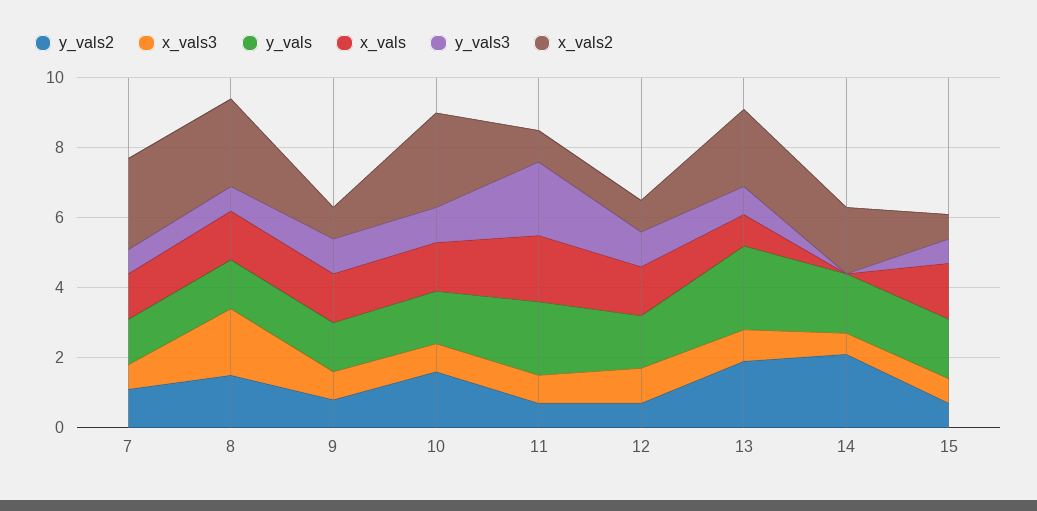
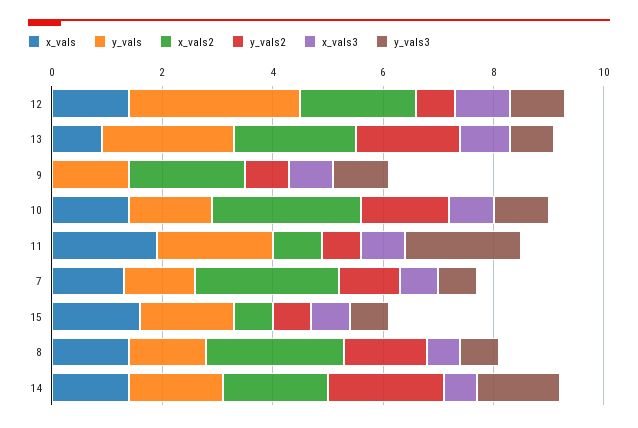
  {
    "y_vals2": {
      "7": 1,
      "8": 1.5,
      "9": 1,
      "10": 1.5,
      "11": 0.5,
      "12": 0.5,
      "13": 2,
      "14": 2,
      "15": 0.5
    },
    "x_vals3": {
      "7": 0.5,
-     "8": 2,
+     "8": 0.5,
      "9": 1,
      "10": 1,
      "11": 1,
      "12": 1,
      "13": 1,
      "14": 0.5,
      "15": 0.5
    },
    "y_vals": {
      "7": 1.5,
      "8": 1.5,
      "9": 1.5,
      "10": 1.5,
      "11": 2,
-     "12": 1.5,
+     "12": 3,
      "13": 2.5,
      "14": 1.5,
      "15": 1.5
    },
    "x_vals": {
      "7": 1.5,
      "8": 1.5,
-     "9": 1.5,
+     "9": 0,
      "10": 1.5,
      "11": 2,
      "12": 1.5,
      "13": 1,
-     "14": 0,
+     "14": 1.5,
      "15": 1.5
    },
    "y_vals3": {
      "7": 0.5,
      "8": 0.5,
      "9": 1,
      "10": 1,
      "11": 2,
      "12": 1,
      "13": 1,
-     "14": 0,
+     "14": 1.5,
      "15": 0.5
    },
    "x_vals2": {
      "7": 2.5,
      "8": 2.5,
-     "9": 1,
+     "9": 2,
      "10": 2.5,
      "11": 1,
-     "12": 1,
+     "12": 2,
      "13": 2,
      "14": 2,
      "15": 0.5
    }
  }

